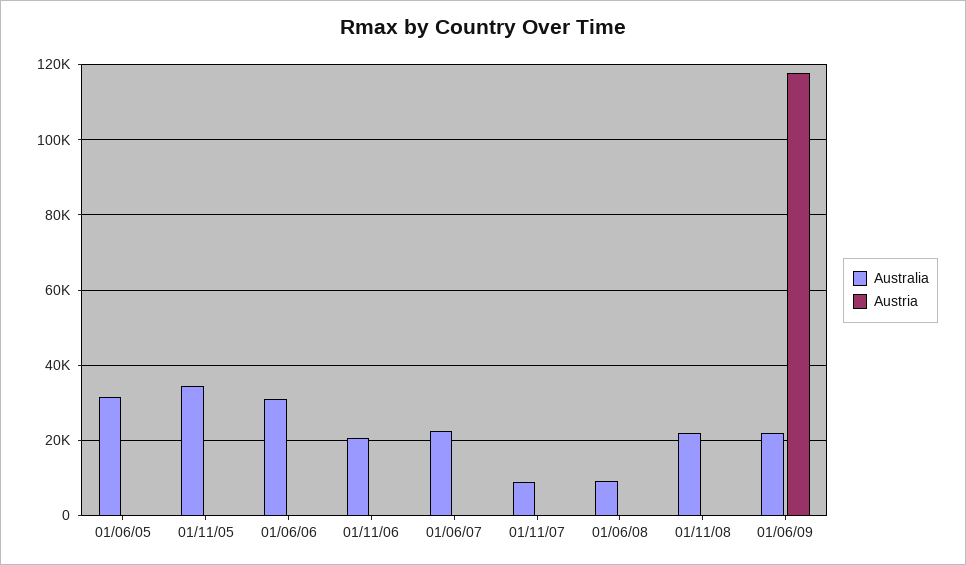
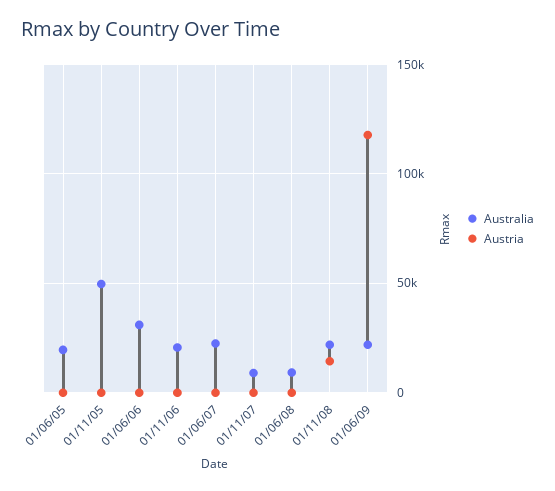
  {
    "Australia": {
-     "01/06/05": 32000,
+     "01/06/05": 20000,
-     "01/11/05": 34000,
+     "01/11/05": 50000,
      "01/06/06": 32000,
      "01/11/06": 20000,
      "01/06/07": 22000,
      "01/11/07": 8000,
      "01/06/08": 10000,
      "01/11/08": 22000,
      "01/06/09": 22000
    },
    "Austria": {
      "01/06/05": 0,
      "01/11/05": 0,
      "01/06/06": 0,
      "01/11/06": 0,
      "01/06/07": 0,
      "01/11/07": 0,
      "01/06/08": 0,
-     "01/11/08": 0,
+     "01/11/08": 15000,
      "01/06/09": 118000
    }
  }

